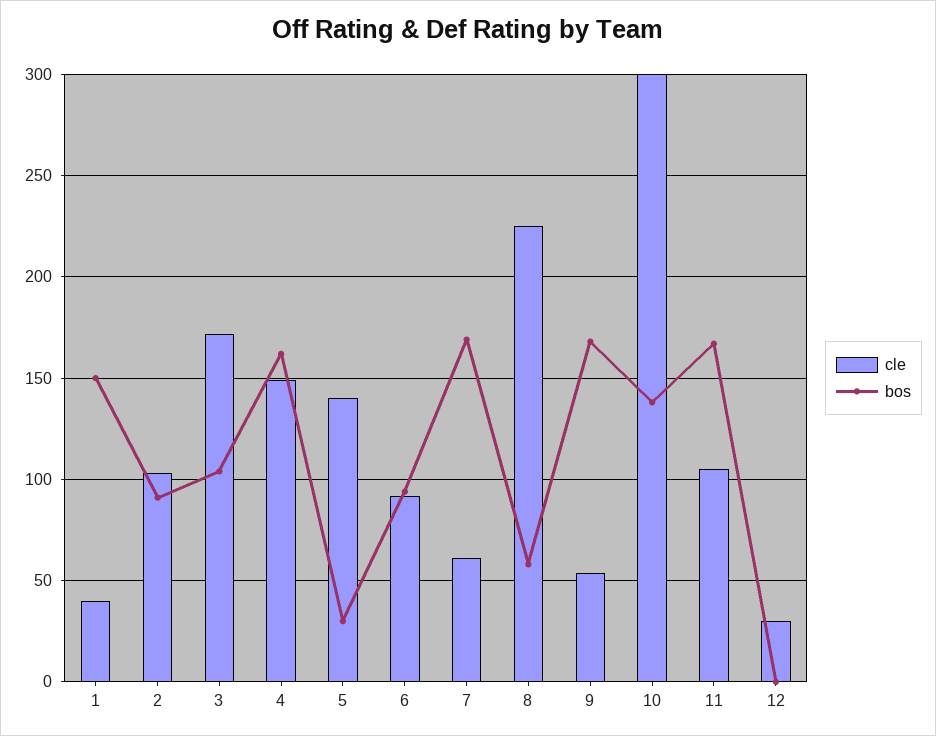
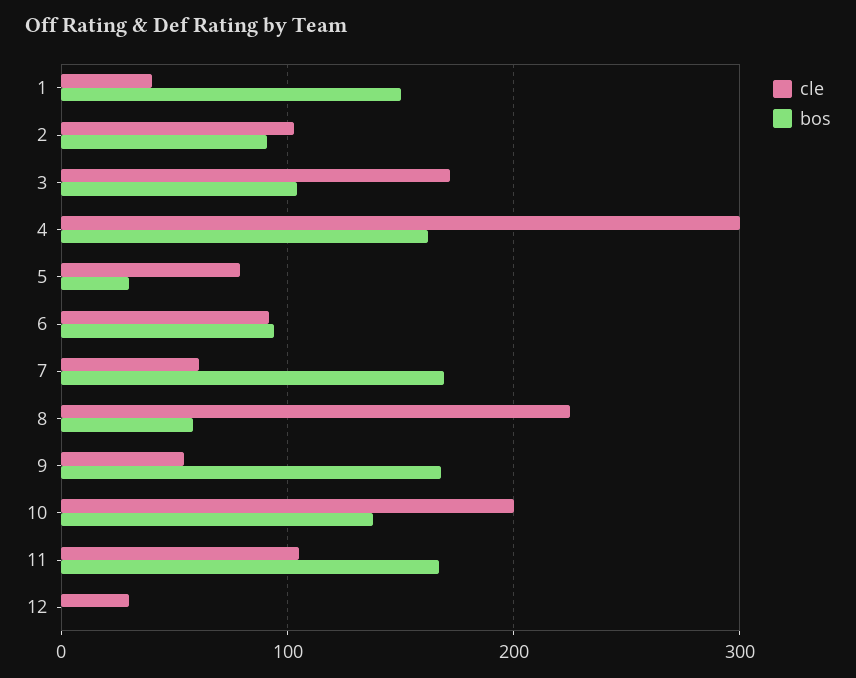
  {
    "cle": {
      "1": 40,
      "2": 105,
      "3": 170,
-     "4": 150,
+     "4": 300,
-     "5": 140,
+     "5": 80,
      "6": 90,
      "7": 60,
      "8": 225,
      "9": 55,
-     "10": 300,
+     "10": 200,
      "11": 105,
      "12": 30
    },
    "bos": {
      "1": 150,
      "2": 90,
      "3": 105,
      "4": 160,
      "5": 30,
      "6": 95,
      "7": 170,
      "8": 60,
      "9": 170,
      "10": 140,
      "11": 165,
      "12": 0
    }
  }

